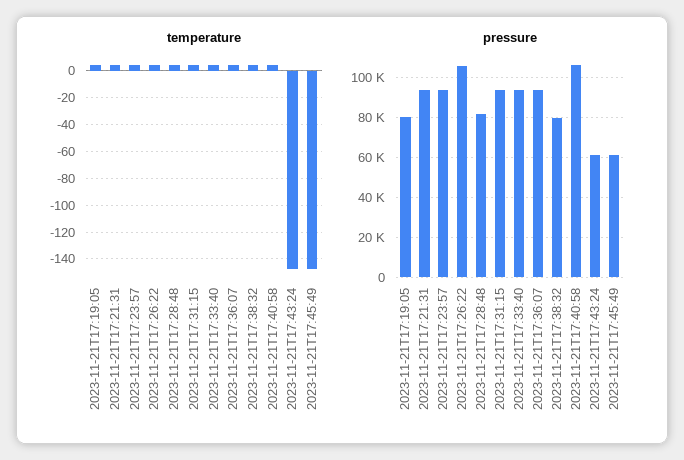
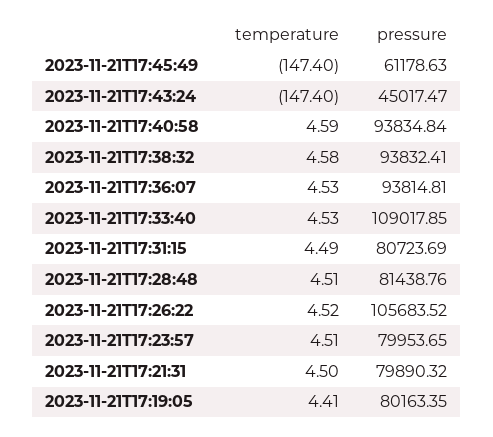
  {
    "temperature": {
      "2023-11-21T17:19:05": 4.41,
      "2023-11-21T17:21:31": 4.5,
      "2023-11-21T17:23:57": 4.51,
      "2023-11-21T17:26:22": 4.52,
      "2023-11-21T17:28:48": 4.51,
      "2023-11-21T17:31:15": 4.49,
      "2023-11-21T17:33:40": 4.53,
      "2023-11-21T17:36:07": 4.53,
      "2023-11-21T17:38:32": 4.58,
      "2023-11-21T17:40:58": 4.59,
      "2023-11-21T17:43:24": -147.4,
      "2023-11-21T17:45:49": -147.4
    },
    "pressure": {
      "2023-11-21T17:19:05": 80163.35,
-     "2023-11-21T17:21:31": 95000,
+     "2023-11-21T17:21:31": 79890.32,
-     "2023-11-21T17:23:57": 95000,
+     "2023-11-21T17:23:57": 79953.65,
      "2023-11-21T17:26:22": 105683.52,
      "2023-11-21T17:28:48": 81438.76,
-     "2023-11-21T17:31:15": 95000,
+     "2023-11-21T17:31:15": 80723.69,
-     "2023-11-21T17:33:40": 95000,
+     "2023-11-21T17:33:40": 109017.85,
      "2023-11-21T17:36:07": 93814.81,
-     "2023-11-21T17:38:32": 80000,
+     "2023-11-21T17:38:32": 93832.41,
-     "2023-11-21T17:40:58": 105000,
+     "2023-11-21T17:40:58": 93834.84,
-     "2023-11-21T17:43:24": 60000,
+     "2023-11-21T17:43:24": 45017.47,
      "2023-11-21T17:45:49": 61178.63
    }
  }

